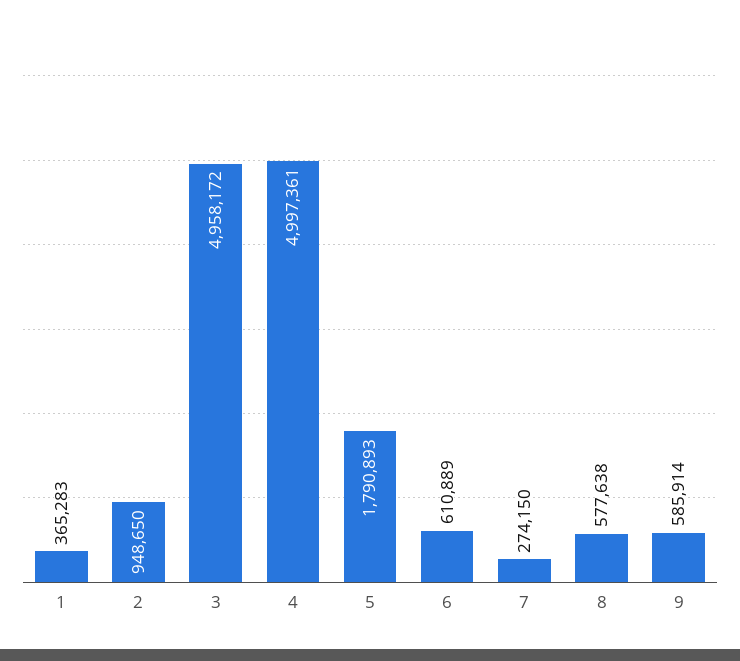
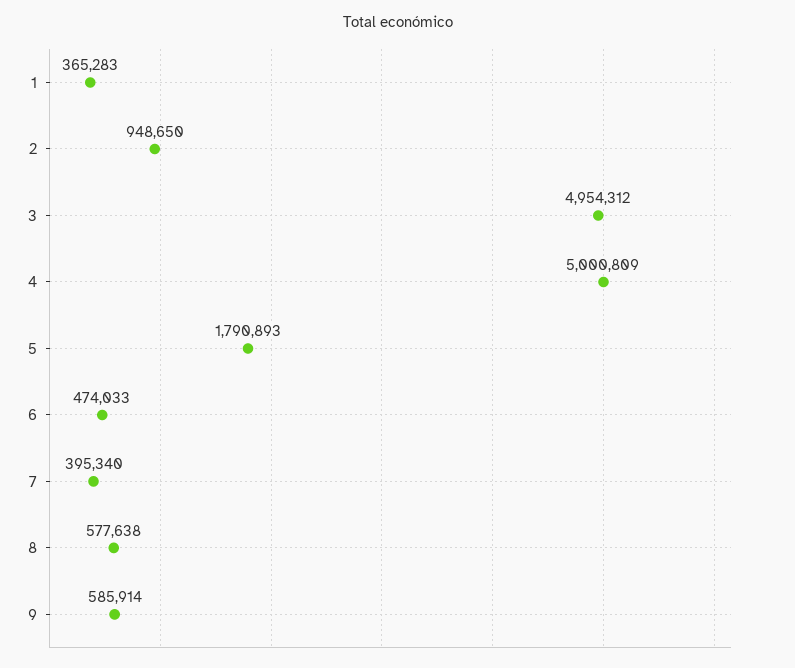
  {
    "1": 365283,
    "2": 948650,
-   "3": 4958172,
+   "3": 4954312,
-   "4": 4997361,
+   "4": 5000809,
    "5": 1790893,
-   "6": 610889,
+   "6": 474033,
-   "7": 274150,
+   "7": 395340,
    "8": 577638,
    "9": 585914
  }

